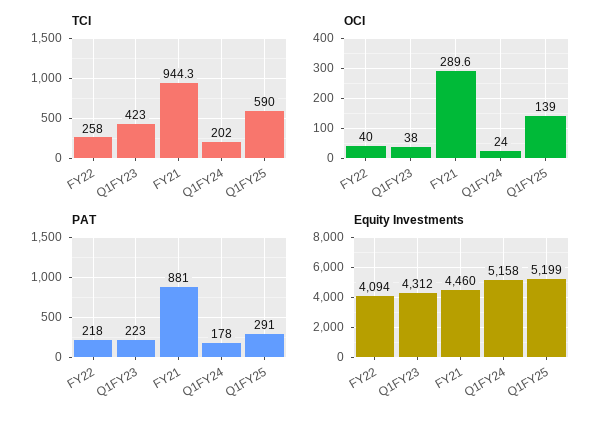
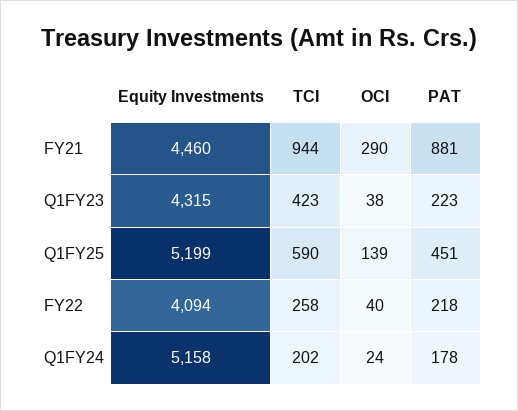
  {
    "TCI": {
      "FY22": 258,
      "Q1FY23": 423,
      "FY21": 944.3,
      "Q1FY24": 202,
      "Q1FY25": 590
    },
    "OCI": {
      "FY22": 40,
      "Q1FY23": 38,
      "FY21": 289.6,
      "Q1FY24": 24,
      "Q1FY25": 139
    },
    "PAT": {
      "FY22": 218,
      "Q1FY23": 223,
      "FY21": 881,
      "Q1FY24": 178,
-     "Q1FY25": 291
+     "Q1FY25": 451
    },
    "Equity Investments": {
      "FY22": 4094,
-     "Q1FY23": 4312,
+     "Q1FY23": 4315,
      "FY21": 4460,
      "Q1FY24": 5158,
      "Q1FY25": 5199
    }
  }

